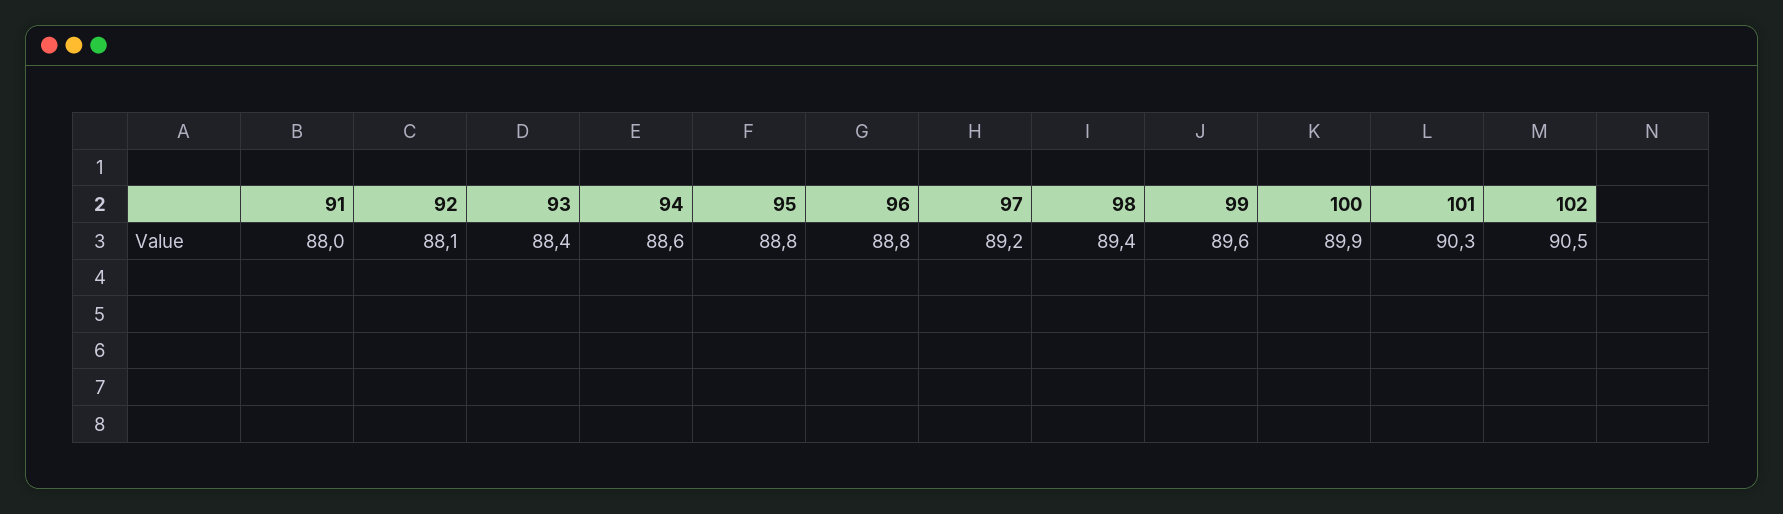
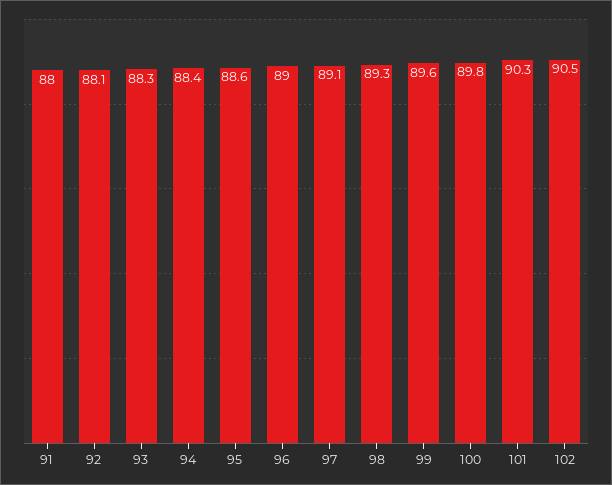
  {
    "91": 88,
    "92": 88.1,
-   "93": 88.4,
+   "93": 88.3,
-   "94": 88.6,
+   "94": 88.4,
-   "95": 88.8,
+   "95": 88.6,
-   "96": 88.8,
+   "96": 89,
-   "97": 89.2,
+   "97": 89.1,
-   "98": 89.4,
+   "98": 89.3,
    "99": 89.6,
-   "100": 89.9,
+   "100": 89.8,
    "101": 90.3,
    "102": 90.5
  }

